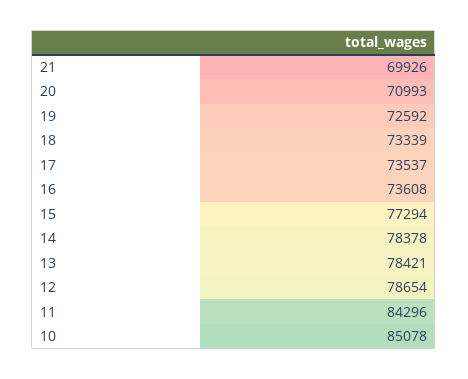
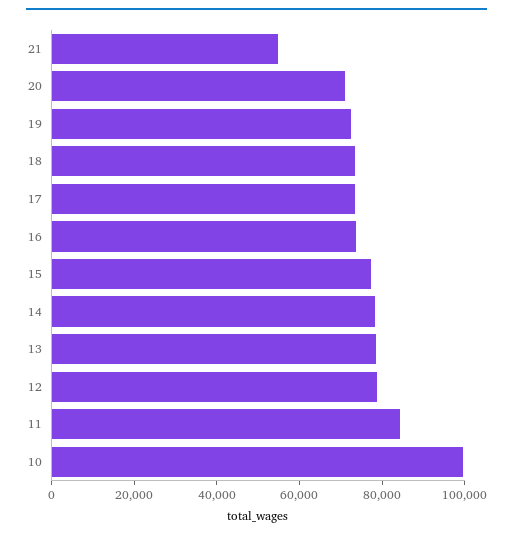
  {
-   "21": 69926,
+   "21": 55000,
    "20": 70993,
    "19": 72592,
    "18": 73339,
    "17": 73537,
    "16": 73608,
    "15": 77294,
    "14": 78378,
    "13": 78421,
    "12": 78654,
    "11": 84296,
-   "10": 85078
+   "10": 100000
  }

